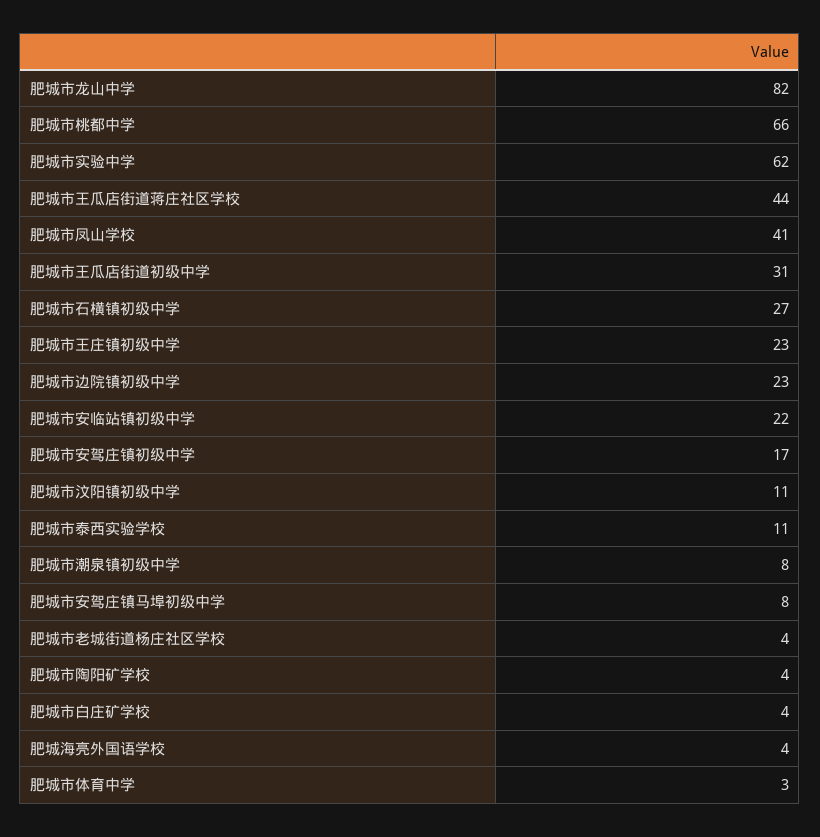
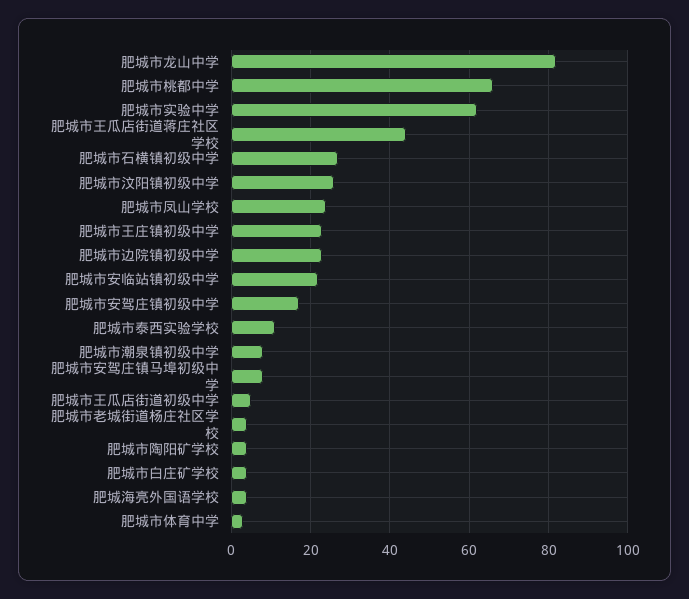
  {
    "肥城市龙山中学": 82,
    "肥城市桃都中学": 66,
    "肥城市实验中学": 62,
    "肥城市王瓜店街道蒋庄社区学校": 44,
-   "肥城市凤山学校": 41,
+   "肥城市凤山学校": 25,
-   "肥城市王瓜店街道初级中学": 31,
+   "肥城市王瓜店街道初级中学": 5,
    "肥城市石横镇初级中学": 27,
    "肥城市王庄镇初级中学": 23,
    "肥城市边院镇初级中学": 23,
    "肥城市安临站镇初级中学": 22,
    "肥城市安驾庄镇初级中学": 17,
-   "肥城市汶阳镇初级中学": 11,
+   "肥城市汶阳镇初级中学": 25,
    "肥城市泰西实验学校": 11,
    "肥城市潮泉镇初级中学": 8,
    "肥城市安驾庄镇马埠初级中学": 8,
    "肥城市老城街道杨庄社区学校": 4,
    "肥城市陶阳矿学校": 4,
    "肥城市白庄矿学校": 4,
    "肥城海亮外国语学校": 4,
    "肥城市体育中学": 3
  }

